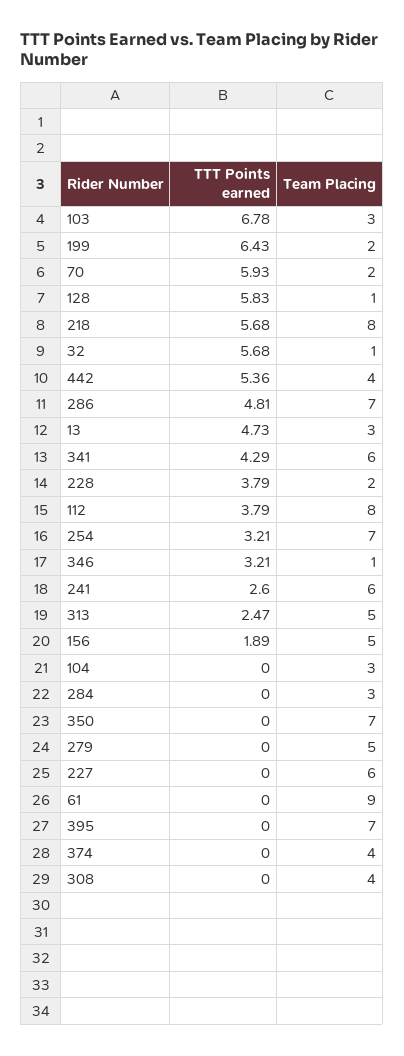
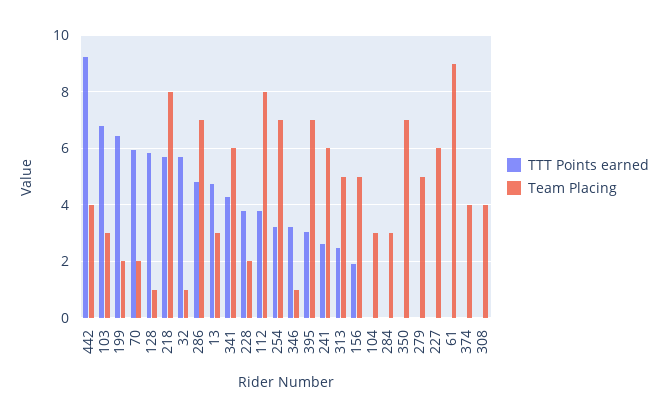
  {
    "TTT Points earned": {
      "103": 6.78,
      "199": 6.43,
      "70": 5.93,
      "128": 5.83,
      "218": 5.68,
      "32": 5.68,
-     "442": 5.36,
+     "442": 9.25,
      "286": 4.81,
      "13": 4.73,
      "341": 4.29,
      "228": 3.79,
      "112": 3.79,
      "254": 3.21,
      "346": 3.21,
      "241": 2.6,
      "313": 2.47,
      "156": 1.89,
      "104": 0,
      "284": 0,
      "350": 0,
      "279": 0,
      "227": 0,
      "61": 0,
-     "395": 0,
+     "395": 3,
      "374": 0,
      "308": 0
    },
    "Team Placing": {
      "103": 3,
      "199": 2,
      "70": 2,
      "128": 1,
      "218": 8,
      "32": 1,
      "442": 4,
      "286": 7,
      "13": 3,
      "341": 6,
      "228": 2,
      "112": 8,
      "254": 7,
      "346": 1,
      "241": 6,
      "313": 5,
      "156": 5,
      "104": 3,
      "284": 3,
      "350": 7,
      "279": 5,
      "227": 6,
      "61": 9,
      "395": 7,
      "374": 4,
      "308": 4
    }
  }

